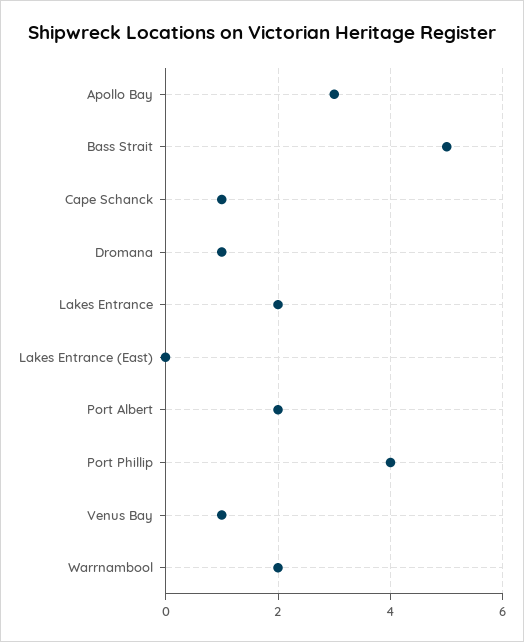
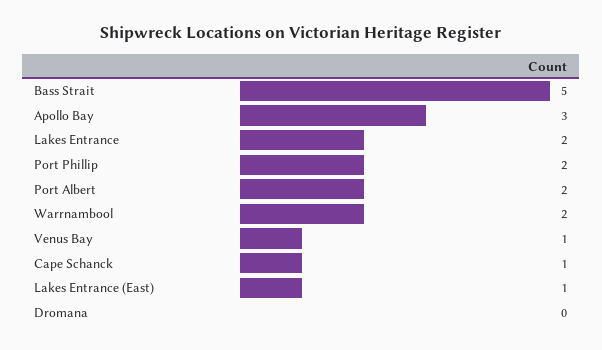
  {
    "Apollo Bay": 3,
    "Bass Strait": 5,
    "Cape Schanck": 1,
-   "Dromana": 1,
+   "Dromana": 0,
    "Lakes Entrance": 2,
-   "Lakes Entrance (East)": 0,
+   "Lakes Entrance (East)": 1,
    "Port Albert": 2,
-   "Port Phillip": 4,
+   "Port Phillip": 2,
    "Venus Bay": 1,
    "Warrnambool": 2
  }

